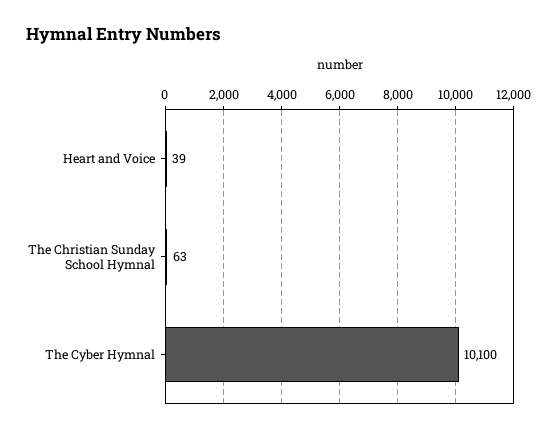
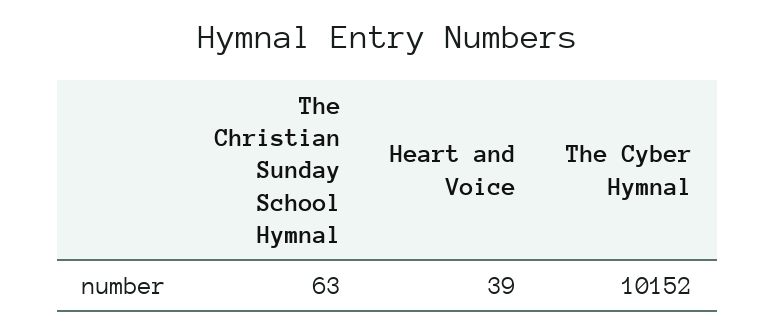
  {
    "Heart and Voice": 39,
    "The Christian Sunday School Hymnal": 63,
-   "The Cyber Hymnal": 10100
+   "The Cyber Hymnal": 10152
  }

